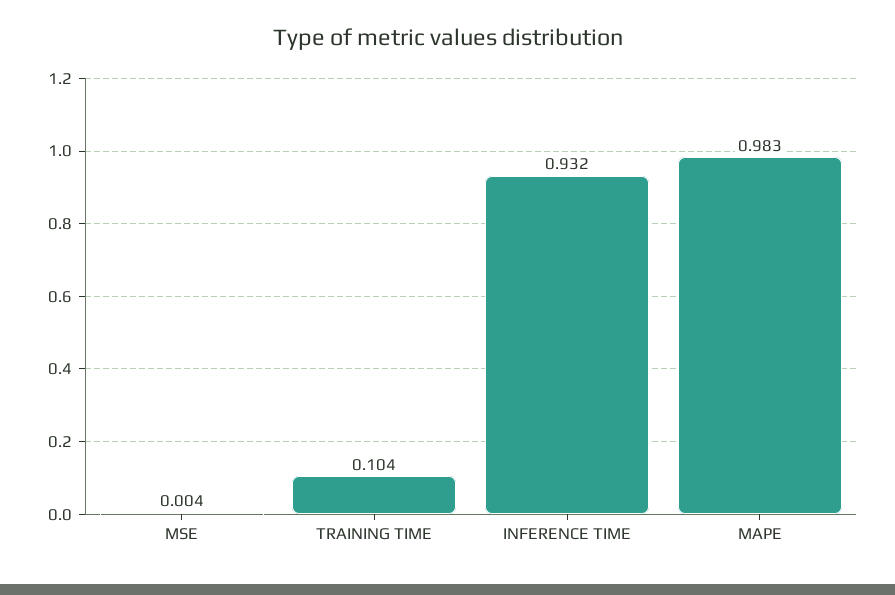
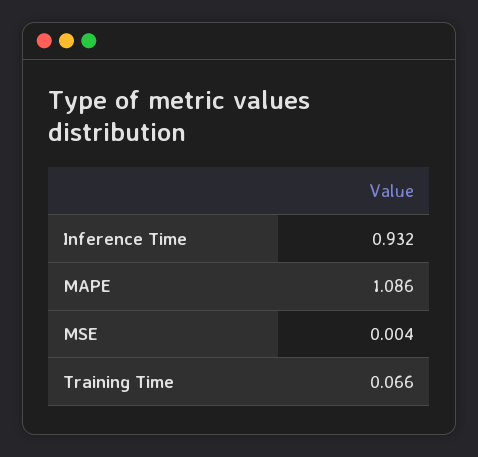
  {
    "MSE": 0.004,
-   "TRAINING TIME": 0.104,
+   "TRAINING TIME": 0.066,
    "INFERENCE TIME": 0.932,
-   "MAPE": 0.983
+   "MAPE": 1.086
  }

